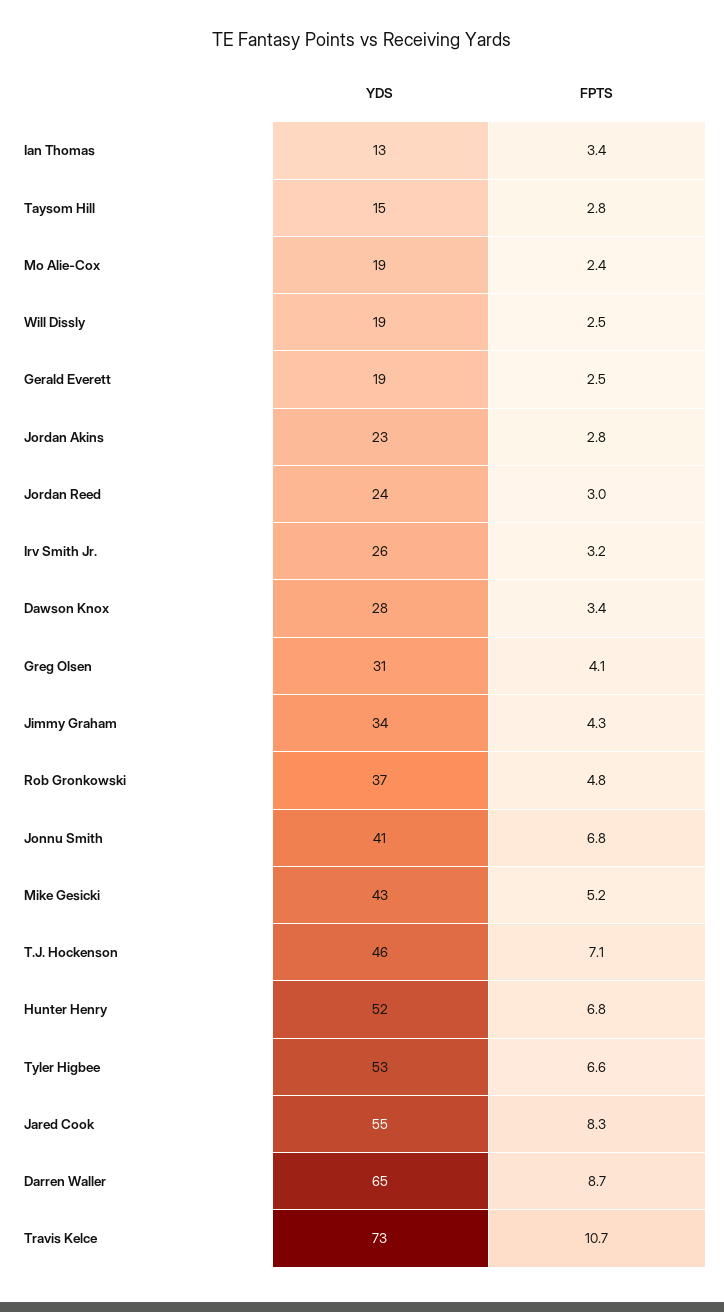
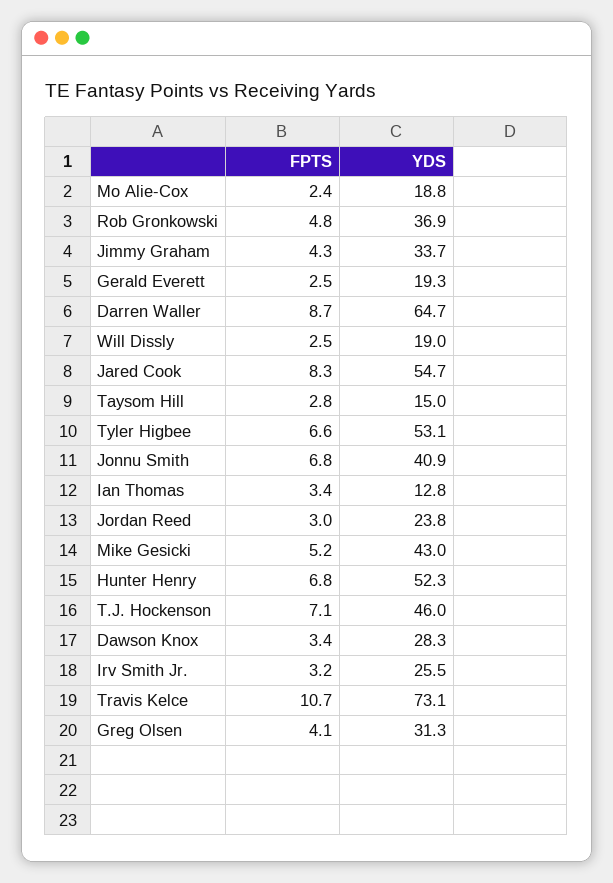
  {
    "YDS": {
      "Ian Thomas": 12.8,
      "Taysom Hill": 15,
      "Mo Alie-Cox": 18.8,
      "Will Dissly": 19,
      "Gerald Everett": 19.3,
-     "Jordan Akins": 23,
      "Jordan Reed": 23.8,
      "Irv Smith Jr.": 25.5,
      "Dawson Knox": 28.3,
      "Greg Olsen": 31.3,
      "Jimmy Graham": 33.7,
      "Rob Gronkowski": 36.9,
      "Jonnu Smith": 40.9,
      "Mike Gesicki": 43,
      "T.J. Hockenson": 46,
      "Hunter Henry": 52.3,
      "Tyler Higbee": 53.1,
      "Jared Cook": 54.7,
      "Darren Waller": 64.7,
      "Travis Kelce": 73.1
    },
    "FPTS": {
      "Ian Thomas": 3.4,
      "Taysom Hill": 2.8,
      "Mo Alie-Cox": 2.4,
      "Will Dissly": 2.5,
      "Gerald Everett": 2.5,
-     "Jordan Akins": 2.8,
      "Jordan Reed": 3,
      "Irv Smith Jr.": 3.2,
      "Dawson Knox": 3.4,
      "Greg Olsen": 4.1,
      "Jimmy Graham": 4.3,
      "Rob Gronkowski": 4.8,
      "Jonnu Smith": 6.8,
      "Mike Gesicki": 5.2,
      "T.J. Hockenson": 7.1,
      "Hunter Henry": 6.8,
      "Tyler Higbee": 6.6,
      "Jared Cook": 8.3,
      "Darren Waller": 8.7,
      "Travis Kelce": 10.7
    }
  }

